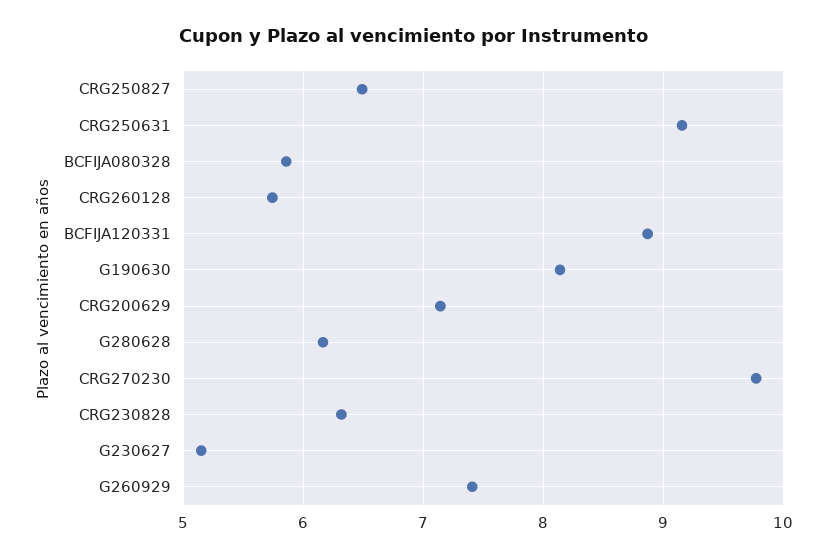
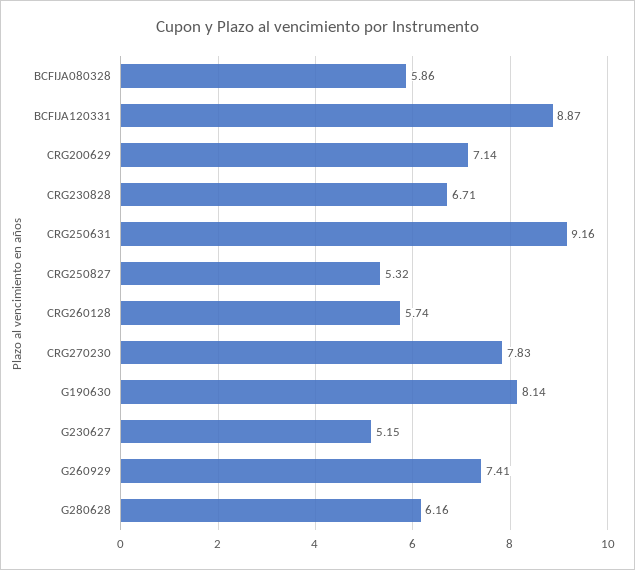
  {
-   "CRG250827": 6.5,
+   "CRG250827": 5.32,
    "CRG250631": 9.16,
    "BCFIJA080328": 5.86,
    "CRG260128": 5.74,
    "BCFIJA120331": 8.87,
    "G190630": 8.14,
    "CRG200629": 7.14,
    "G280628": 6.16,
-   "CRG270230": 9.8,
+   "CRG270230": 7.83,
-   "CRG230828": 6.3,
+   "CRG230828": 6.71,
    "G230627": 5.15,
    "G260929": 7.41
  }

